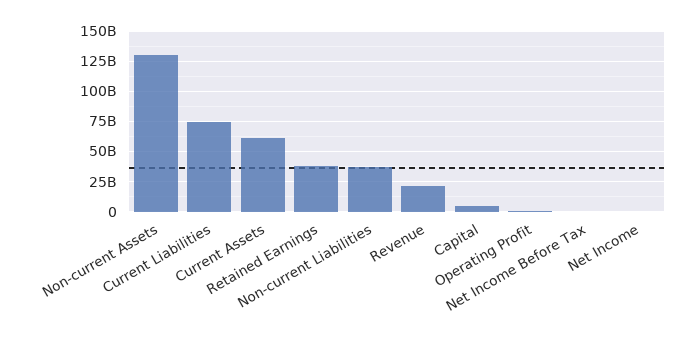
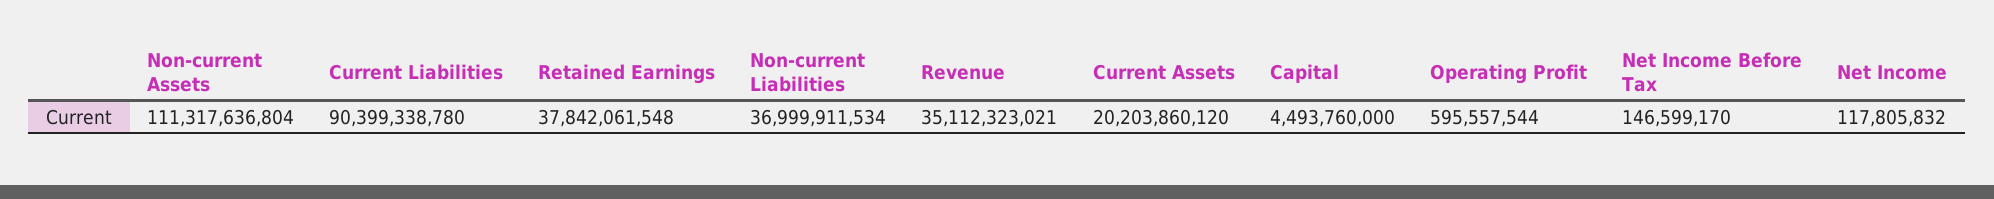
  {
-   "Non-current Assets": 130000000000,
+   "Non-current Assets": 111317636804,
-   "Current Liabilities": 75000000000,
+   "Current Liabilities": 90399338780,
-   "Current Assets": 60000000000,
+   "Current Assets": 20203860120,
    "Retained Earnings": 37842061548,
    "Non-current Liabilities": 36999911534,
-   "Revenue": 20000000000,
+   "Revenue": 35112323021,
    "Capital": 4493760000,
    "Operating Profit": 595557544,
    "Net Income Before Tax": 146599170,
    "Net Income": 117805832
  }

